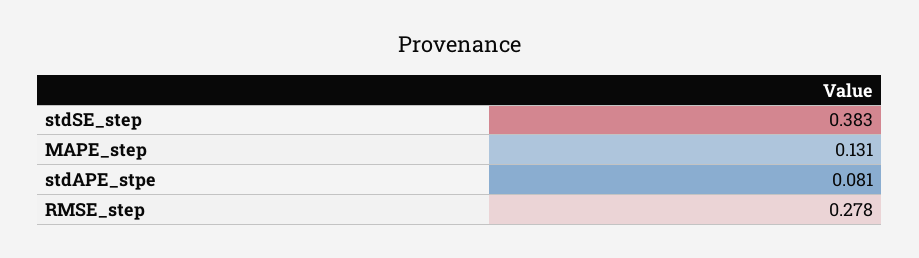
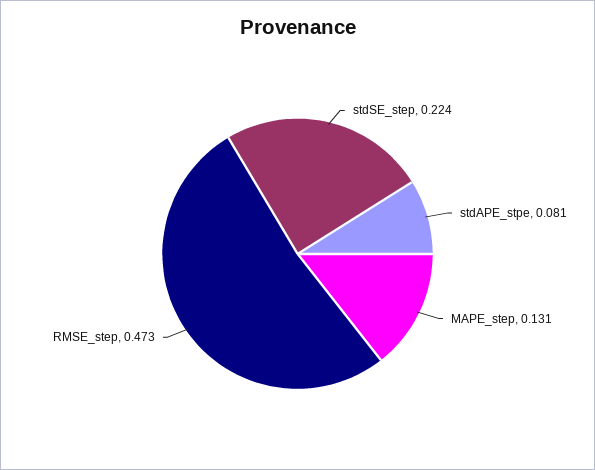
  {
-   "stdSE_step": 0.383,
+   "stdSE_step": 0.224,
    "MAPE_step": 0.131,
    "stdAPE_stpe": 0.081,
-   "RMSE_step": 0.278
+   "RMSE_step": 0.473
  }

